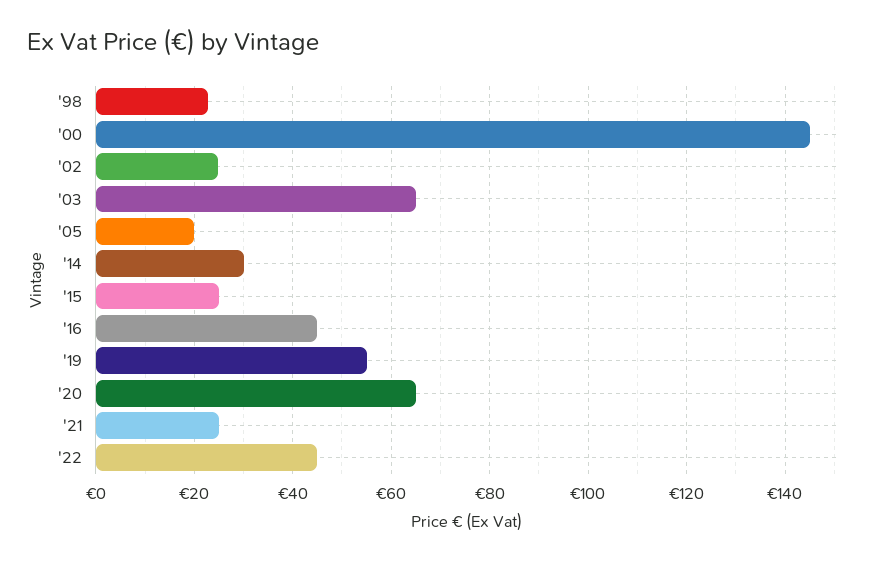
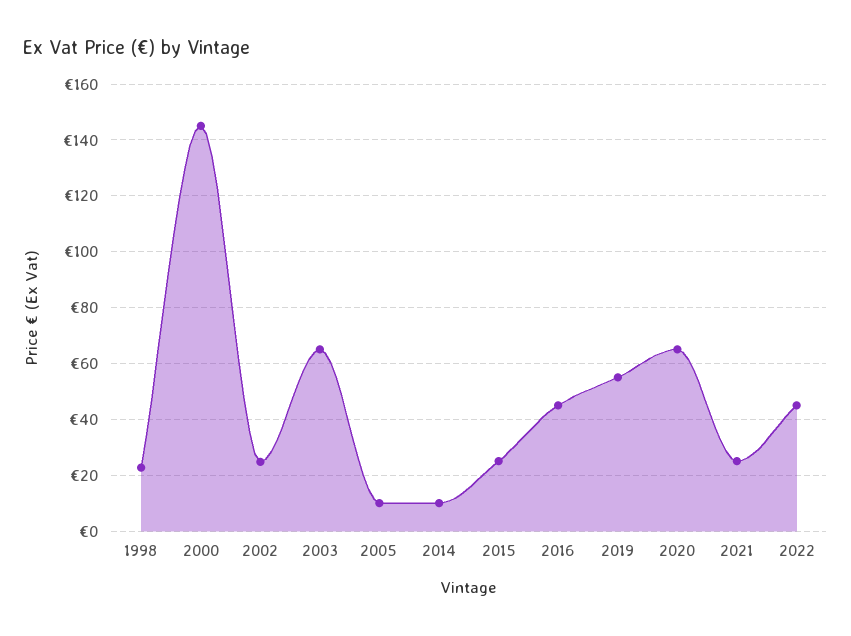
  {
    "'98": 22,
    "'00": 146,
    "'02": 24,
    "'03": 66,
-   "'05": 20,
+   "'05": 10,
-   "'14": 30,
+   "'14": 10,
    "'15": 26,
    "'16": 46,
    "'19": 56,
    "'20": 66,
    "'21": 26,
    "'22": 46
  }

